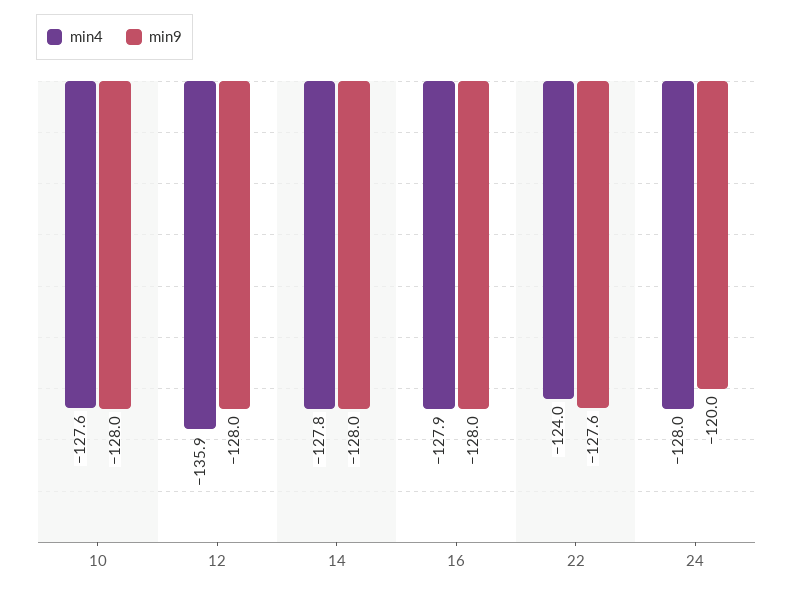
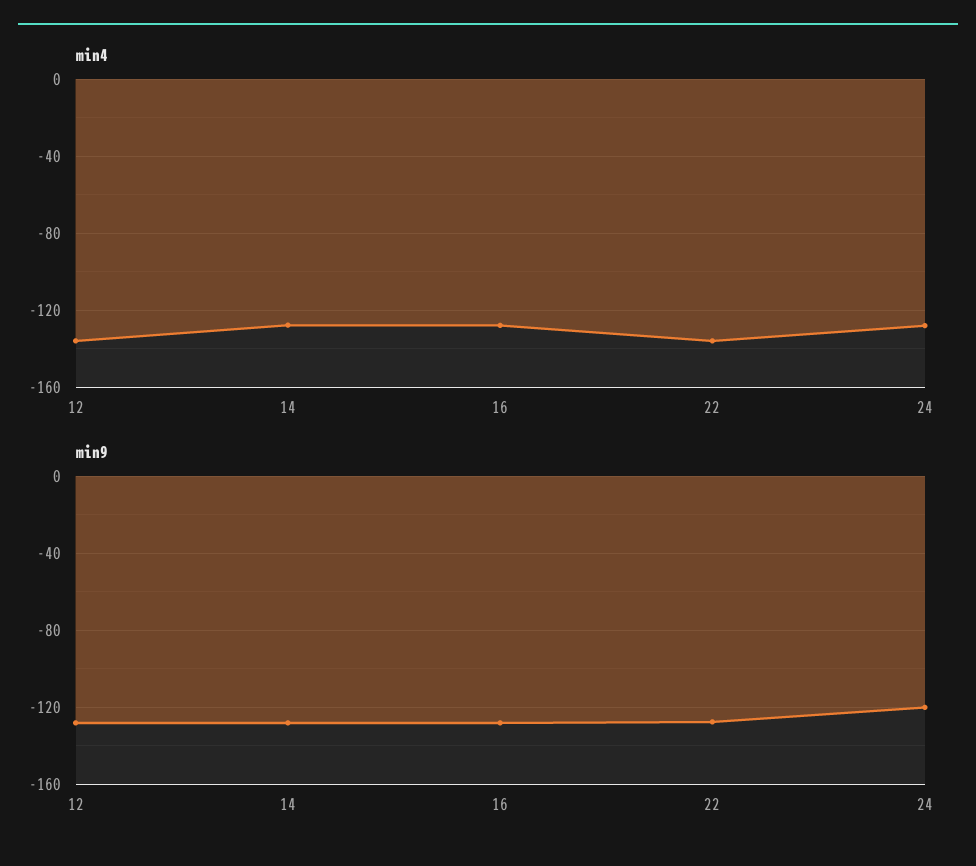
  {
    "min4": {
-     "10": -127.6,
      "12": -135.9,
      "14": -127.8,
      "16": -127.9,
-     "22": -124,
+     "22": -135,
      "24": -128
    },
    "min9": {
-     "10": -128,
      "12": -128,
      "14": -128,
      "16": -128,
      "22": -127.6,
      "24": -120
    }
  }

